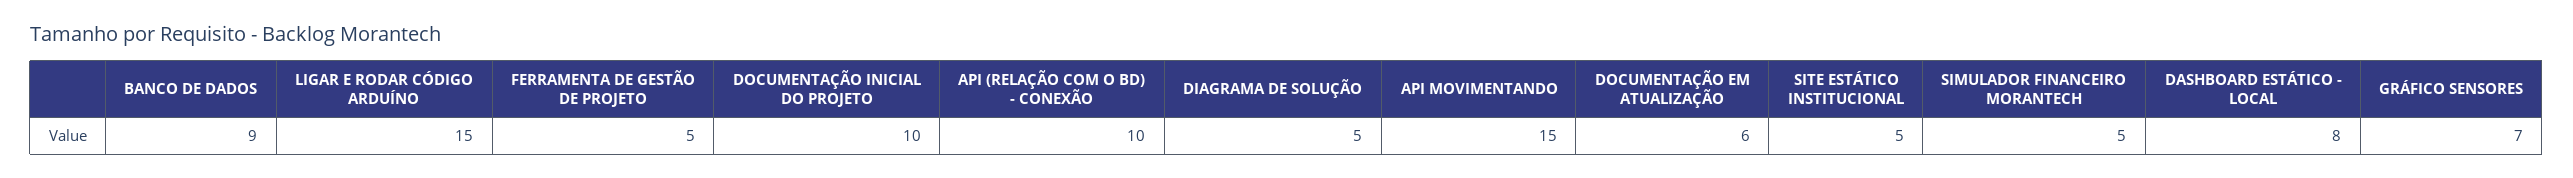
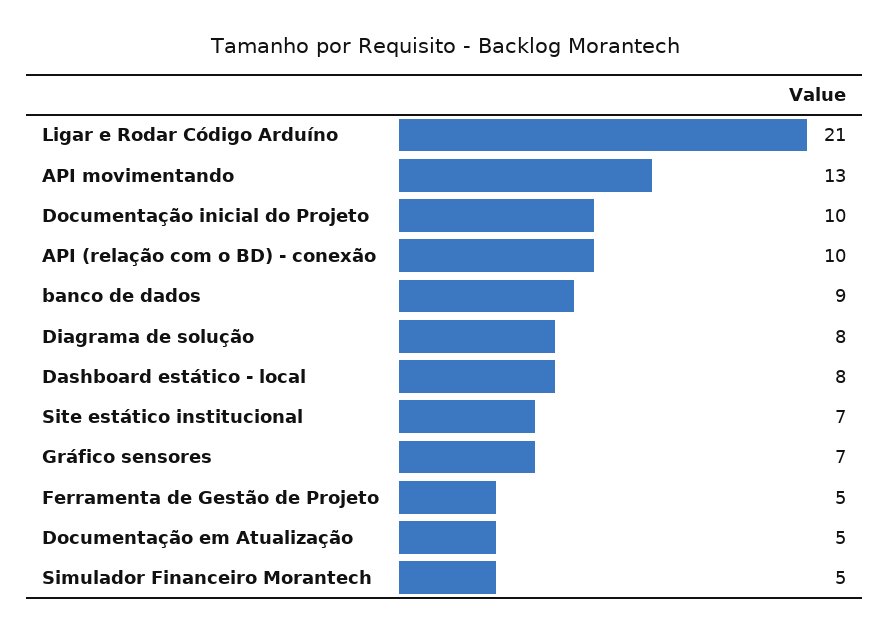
  {
    "BANCO DE DADOS": 9,
-   "LIGAR E RODAR CÓDIGO ARDUÍNO": 15,
+   "LIGAR E RODAR CÓDIGO ARDUÍNO": 21,
    "FERRAMENTA DE GESTÃO DE PROJETO": 5,
    "DOCUMENTAÇÃO INICIAL DO PROJETO": 10,
    "API (RELAÇÃO COM O BD) - CONEXÃO": 10,
-   "DIAGRAMA DE SOLUÇÃO": 5,
+   "DIAGRAMA DE SOLUÇÃO": 8,
-   "API MOVIMENTANDO": 15,
+   "API MOVIMENTANDO": 13,
-   "DOCUMENTAÇÃO EM ATUALIZAÇÃO": 6,
+   "DOCUMENTAÇÃO EM ATUALIZAÇÃO": 5,
-   "SITE ESTÁTICO INSTITUCIONAL": 5,
+   "SITE ESTÁTICO INSTITUCIONAL": 7,
    "SIMULADOR FINANCEIRO MORANTECH": 5,
    "DASHBOARD ESTÁTICO - LOCAL": 8,
    "GRÁFICO SENSORES": 7
  }

